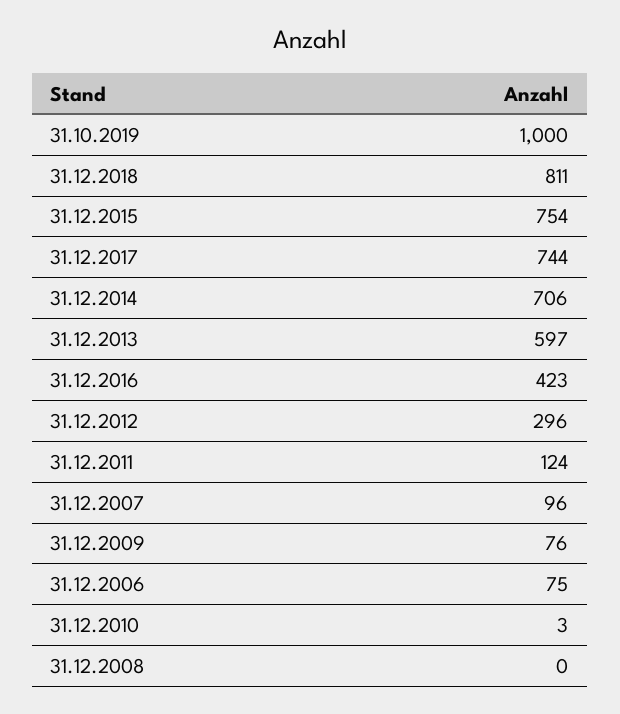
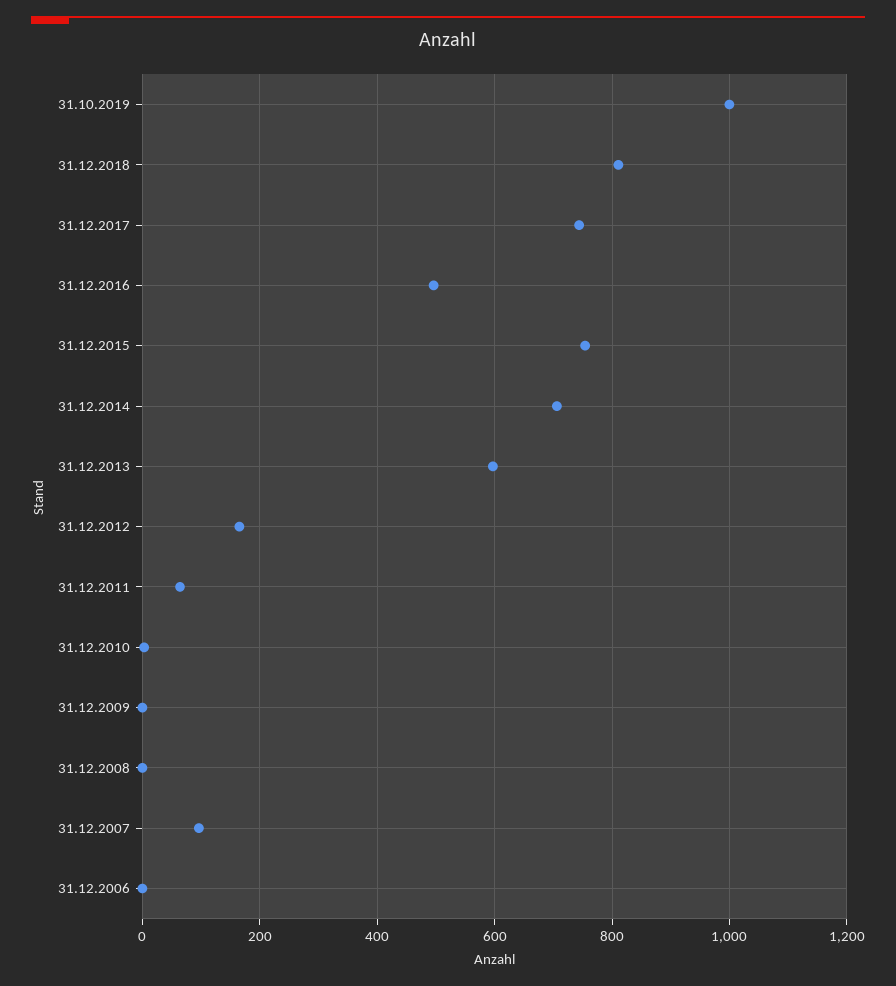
  {
    "31.10.2019": 1000,
    "31.12.2018": 811,
    "31.12.2015": 754,
    "31.12.2017": 744,
    "31.12.2014": 706,
    "31.12.2013": 597,
-   "31.12.2016": 423,
+   "31.12.2016": 500,
-   "31.12.2012": 296,
+   "31.12.2012": 160,
-   "31.12.2011": 124,
+   "31.12.2011": 60,
    "31.12.2007": 96,
-   "31.12.2009": 76,
+   "31.12.2009": 0,
-   "31.12.2006": 75,
+   "31.12.2006": 0,
    "31.12.2010": 3,
    "31.12.2008": 0
  }

